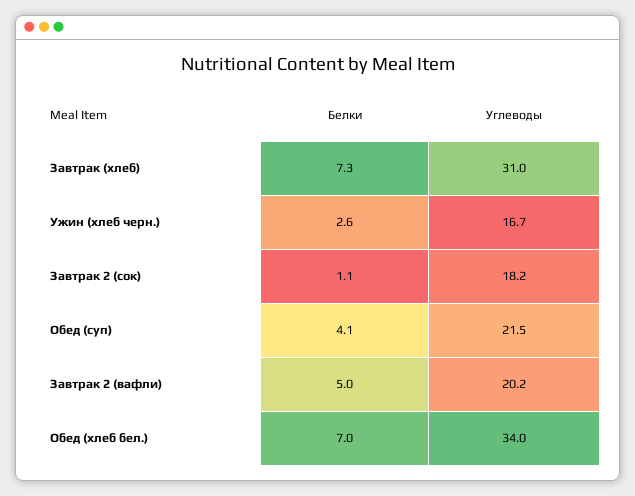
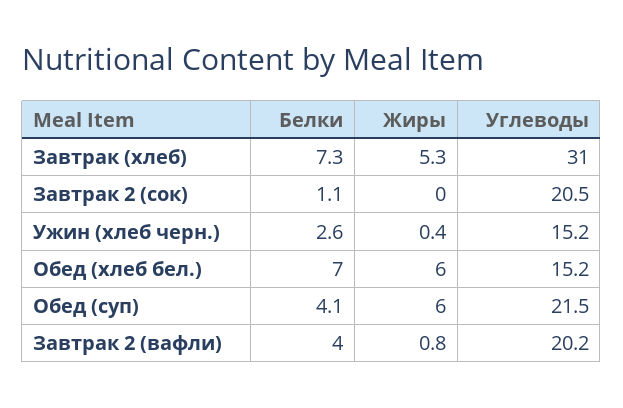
  {
    "Белки": {
      "Завтрак (хлеб)": 7.3,
      "Ужин (хлеб черн.)": 2.6,
      "Завтрак 2 (сок)": 1.1,
      "Обед (суп)": 4.1,
-     "Завтрак 2 (вафли)": 5,
+     "Завтрак 2 (вафли)": 4,
      "Обед (хлеб бел.)": 7
    },
    "Углеводы": {
      "Завтрак (хлеб)": 31,
-     "Ужин (хлеб черн.)": 16.7,
+     "Ужин (хлеб черн.)": 15.2,
-     "Завтрак 2 (сок)": 18.2,
+     "Завтрак 2 (сок)": 20.5,
      "Обед (суп)": 21.5,
      "Завтрак 2 (вафли)": 20.2,
-     "Обед (хлеб бел.)": 34
+     "Обед (хлеб бел.)": 15.2
-   }
+   },
+   "Жиры": {
+     "Завтрак (хлеб)": 5.3,
+     "Завтрак 2 (сок)": 0,
+     "Ужин (хлеб черн.)": 0.4,
+     "Обед (хлеб бел.)": 6,
+     "Обед (суп)": 6,
+     "Завтрак 2 (вафли)": 0.8
+   }
  }

